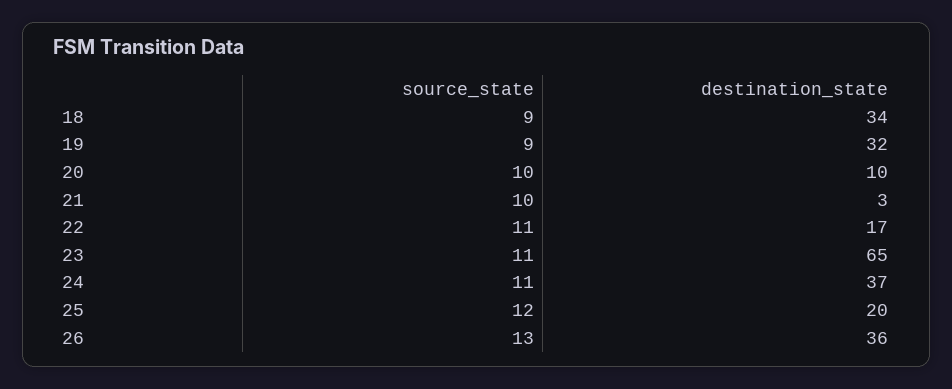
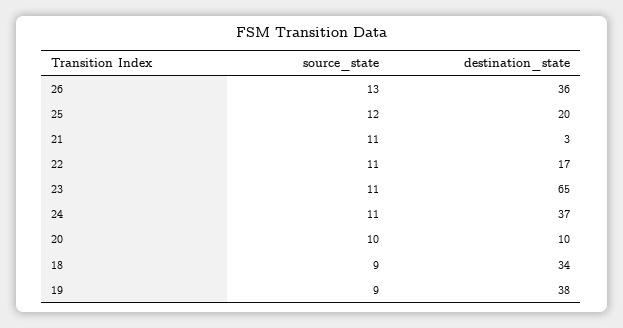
  {
    "source_state": {
      "18": 9,
      "19": 9,
      "20": 10,
-     "21": 10,
+     "21": 11,
      "22": 11,
      "23": 11,
      "24": 11,
      "25": 12,
      "26": 13
    },
    "destination_state": {
      "18": 34,
-     "19": 32,
+     "19": 38,
      "20": 10,
      "21": 3,
      "22": 17,
      "23": 65,
      "24": 37,
      "25": 20,
      "26": 36
    }
  }

